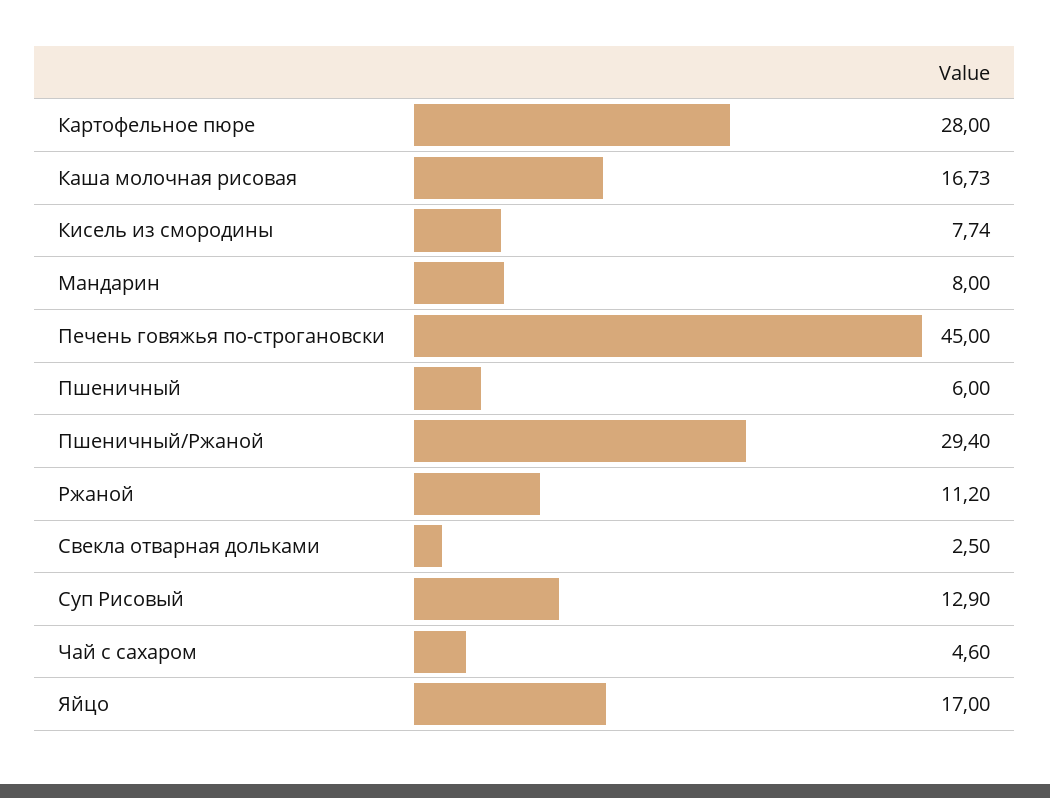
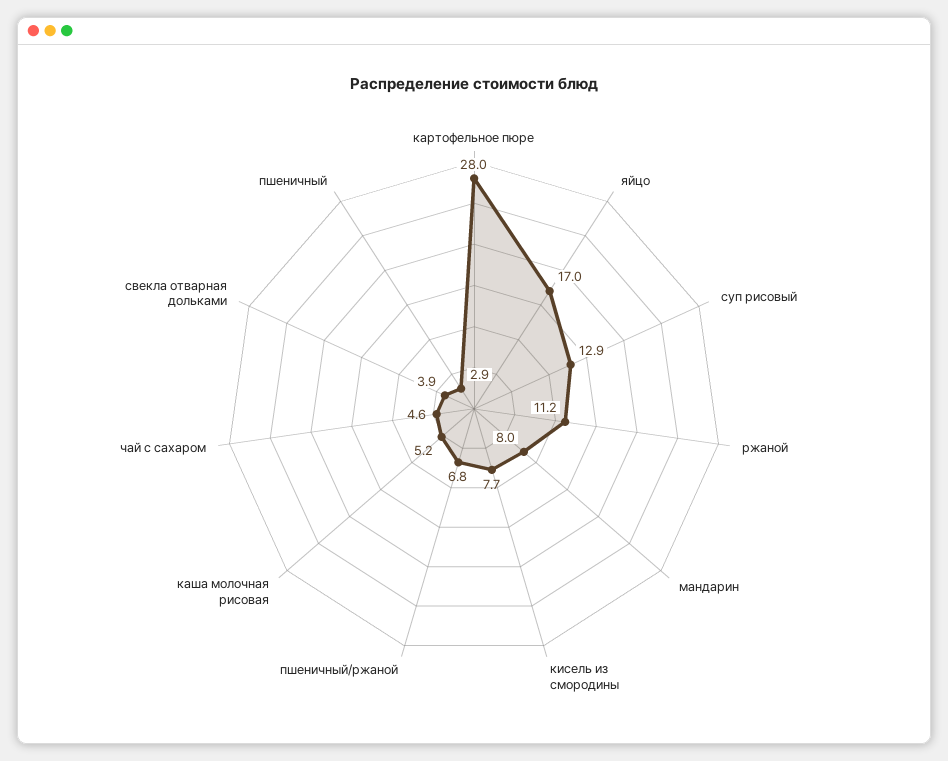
  {
    "Картофельное пюре": 28,
-   "Каша молочная рисовая": 16.73,
+   "Каша молочная рисовая": 5.2,
    "Кисель из смородины": 7.74,
    "Мандарин": 8,
-   "Печень говяжья по-строгановски": 45,
-   "Пшеничный": 6,
+   "Пшеничный": 2.9,
-   "Пшеничный/Ржаной": 29.4,
+   "Пшеничный/Ржаной": 6.8,
    "Ржаной": 11.2,
-   "Свекла отварная дольками": 2.5,
+   "Свекла отварная дольками": 3.9,
    "Суп Рисовый": 12.9,
    "Чай с сахаром": 4.6,
    "Яйцо": 17
  }

